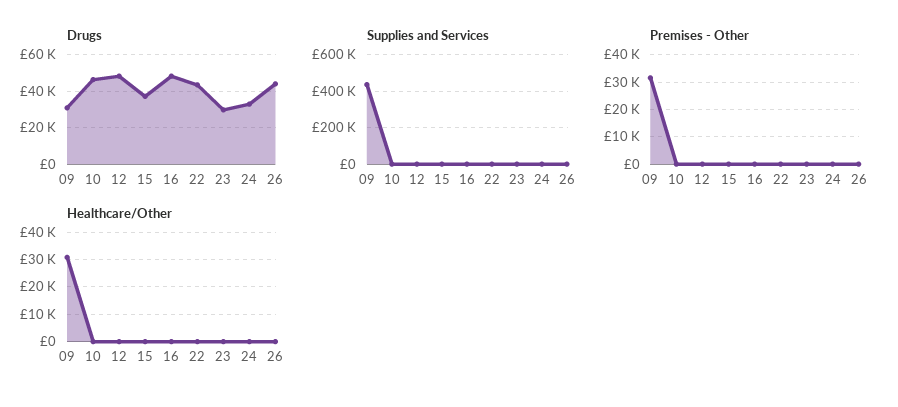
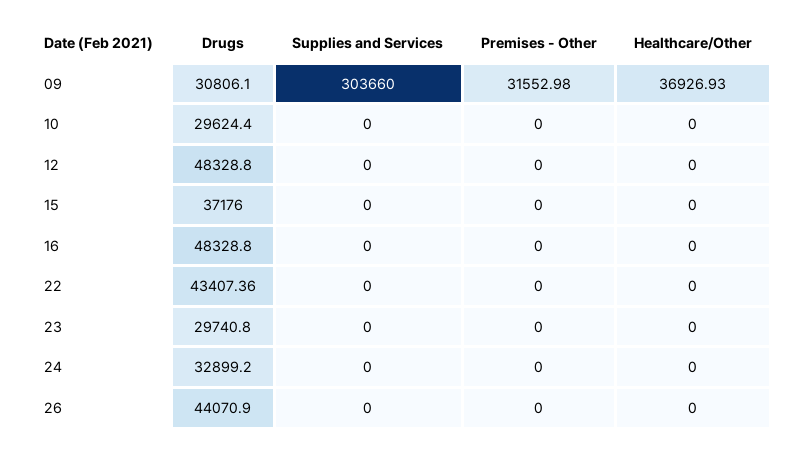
  {
    "Drugs": {
      "09": 30806.1,
-     "10": 45000,
+     "10": 29624.4,
      "12": 48328.8,
      "15": 37176,
      "16": 48328.8,
      "22": 43407.36,
      "23": 29740.8,
      "24": 32899.2,
      "26": 44070.9
    },
    "Supplies and Services": {
-     "09": 450000,
+     "09": 303660,
      "10": 0,
      "12": 0,
      "15": 0,
      "16": 0,
      "22": 0,
      "23": 0,
      "24": 0,
      "26": 0
    },
    "Premises - Other": {
      "09": 31552.98,
      "10": 0,
      "12": 0,
      "15": 0,
      "16": 0,
      "22": 0,
      "23": 0,
      "24": 0,
      "26": 0
    },
    "Healthcare/Other": {
-     "09": 30000,
+     "09": 36926.93,
      "10": 0,
      "12": 0,
      "15": 0,
      "16": 0,
      "22": 0,
      "23": 0,
      "24": 0,
      "26": 0
    }
  }

